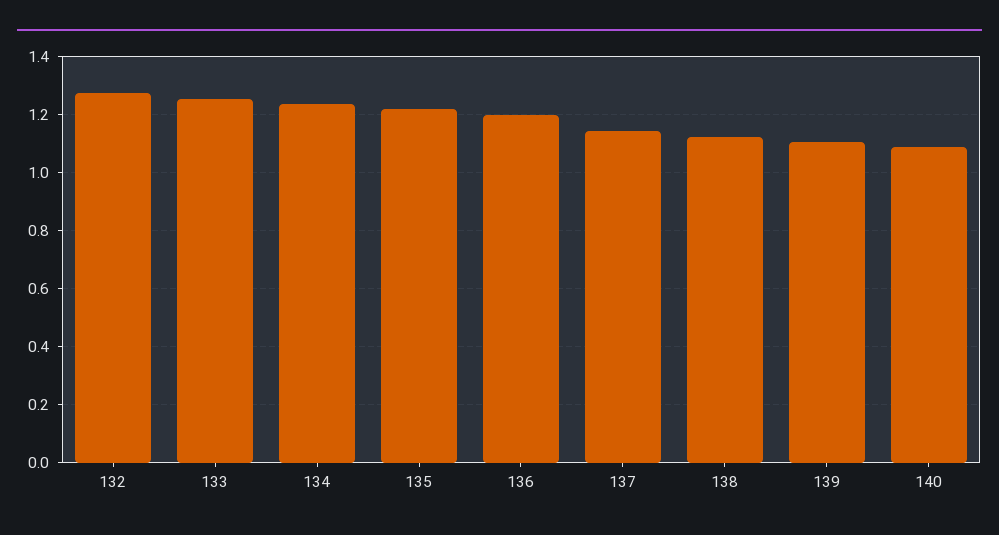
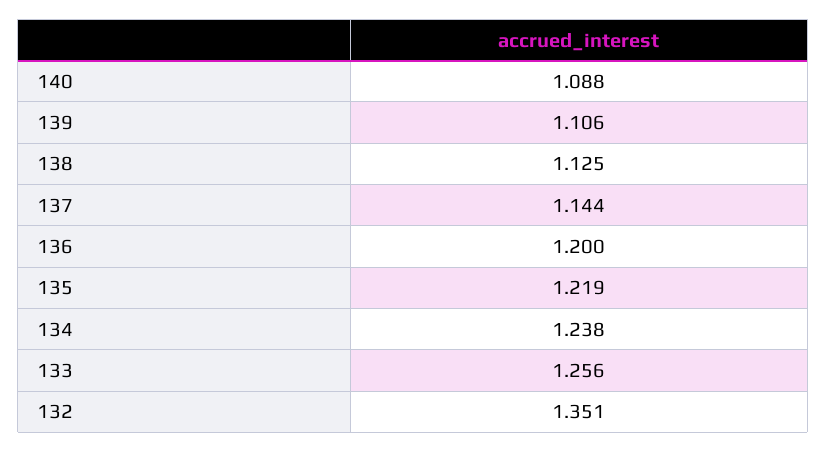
  {
-   "132": 1.275,
+   "132": 1.351,
    "133": 1.256,
    "134": 1.238,
    "135": 1.219,
    "136": 1.2,
    "137": 1.144,
    "138": 1.125,
    "139": 1.106,
    "140": 1.088
  }

